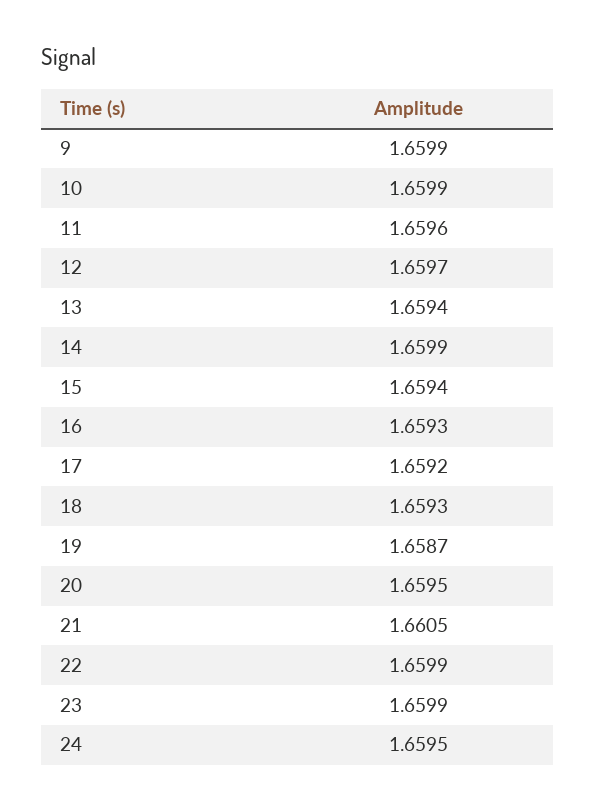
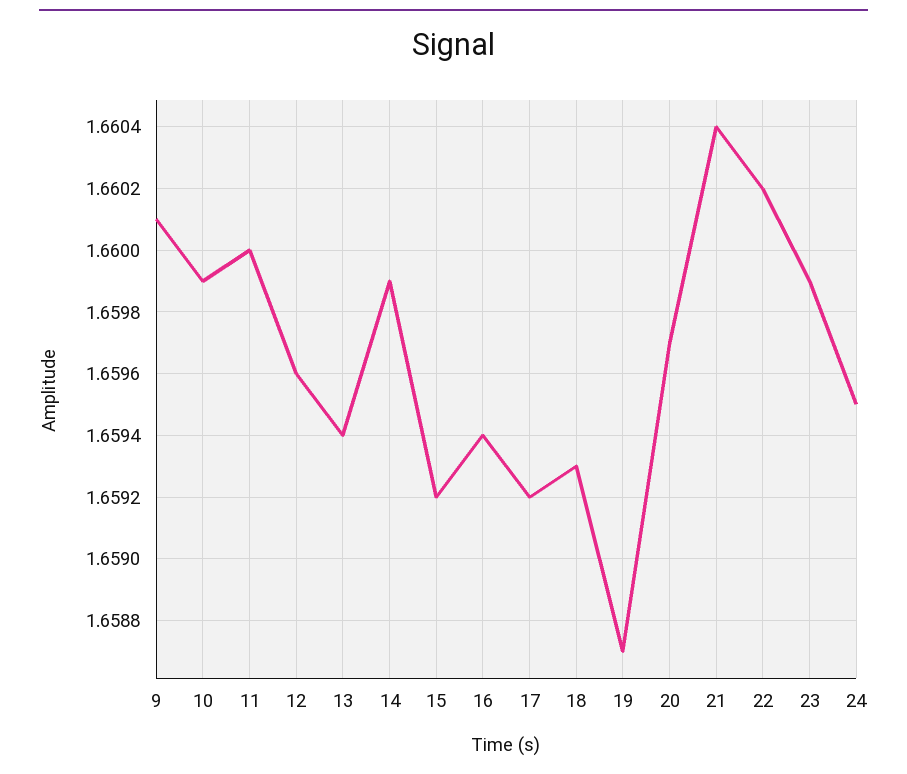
  {
-   "9": 1.6599,
+   "9": 1.6601,
    "10": 1.6599,
-   "11": 1.6596,
+   "11": 1.66,
-   "12": 1.6597,
+   "12": 1.6596,
    "13": 1.6594,
    "14": 1.6599,
-   "15": 1.6594,
+   "15": 1.6592,
-   "16": 1.6593,
+   "16": 1.6594,
    "17": 1.6592,
    "18": 1.6593,
    "19": 1.6587,
-   "20": 1.6595,
+   "20": 1.6597,
-   "21": 1.6605,
+   "21": 1.6604,
-   "22": 1.6599,
+   "22": 1.6602,
    "23": 1.6599,
    "24": 1.6595
  }

